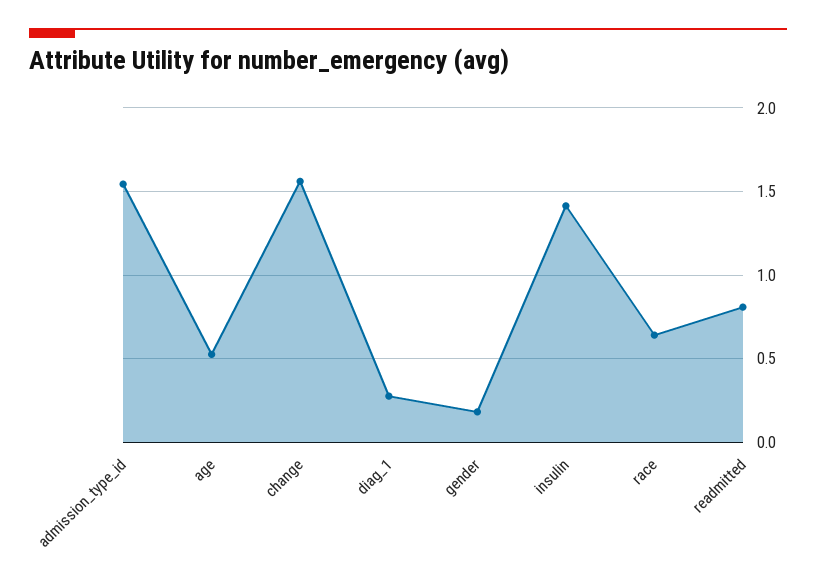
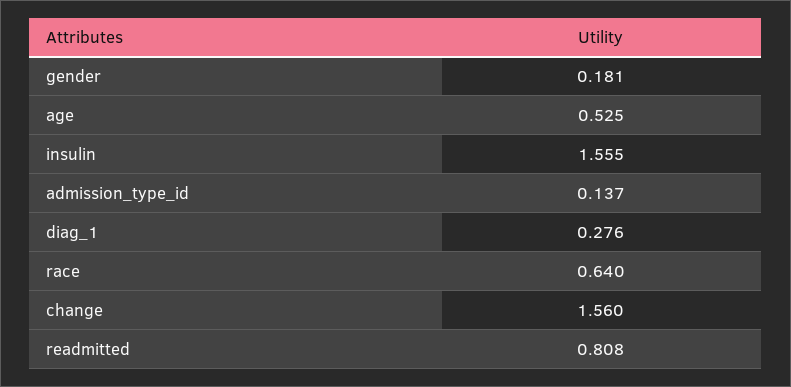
  {
-   "admission_type_id": 1.55,
+   "admission_type_id": 0.137,
    "age": 0.525,
    "change": 1.56,
    "diag_1": 0.276,
    "gender": 0.181,
-   "insulin": 1.4,
+   "insulin": 1.555,
    "race": 0.64,
    "readmitted": 0.808
  }

